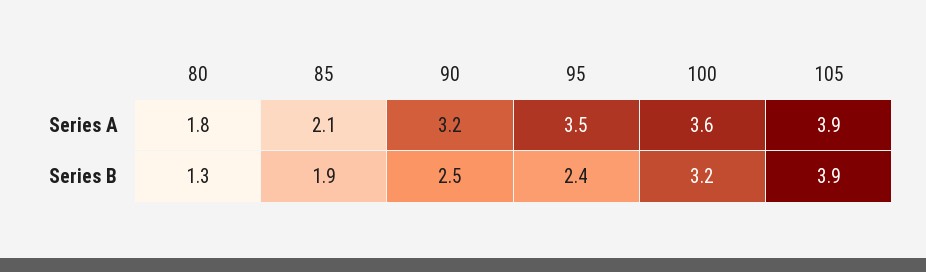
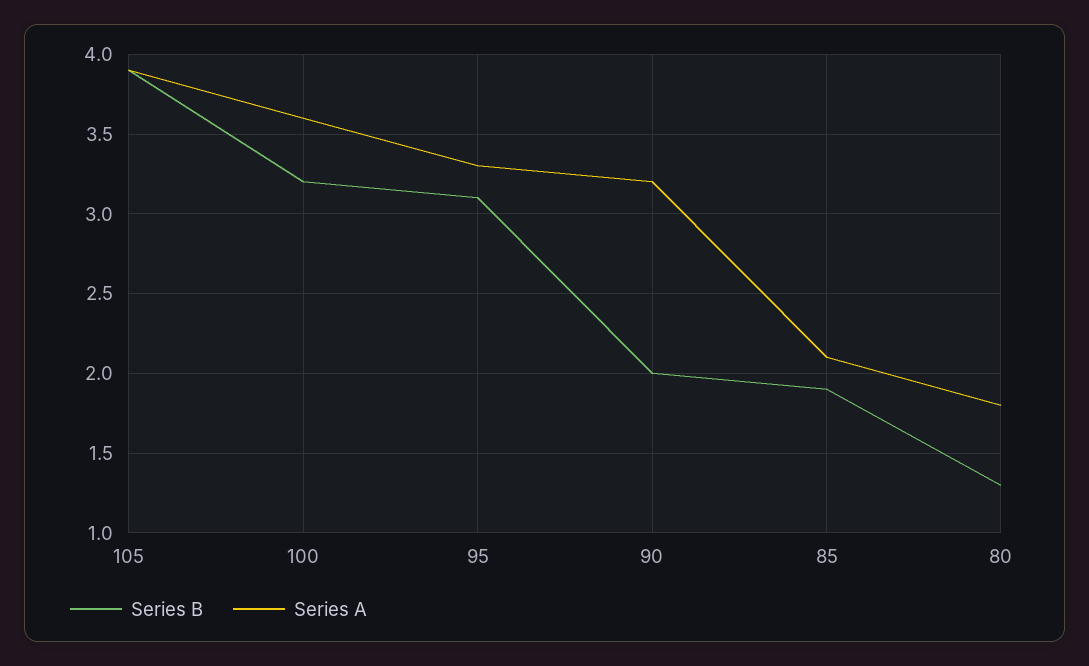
  {
    "Series A": {
      "80": 1.8,
      "85": 2.1,
      "90": 3.2,
-     "95": 3.5,
+     "95": 3.3,
      "100": 3.6,
      "105": 3.9
    },
    "Series B": {
      "80": 1.3,
      "85": 1.9,
-     "90": 2.5,
+     "90": 2,
-     "95": 2.4,
+     "95": 3.1,
      "100": 3.2,
      "105": 3.9
    }
  }

